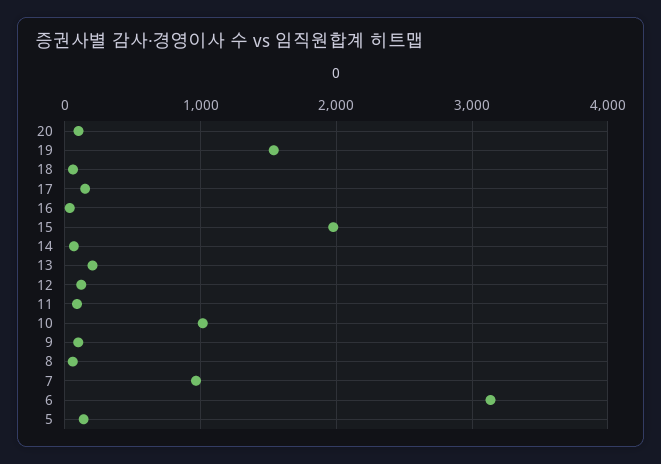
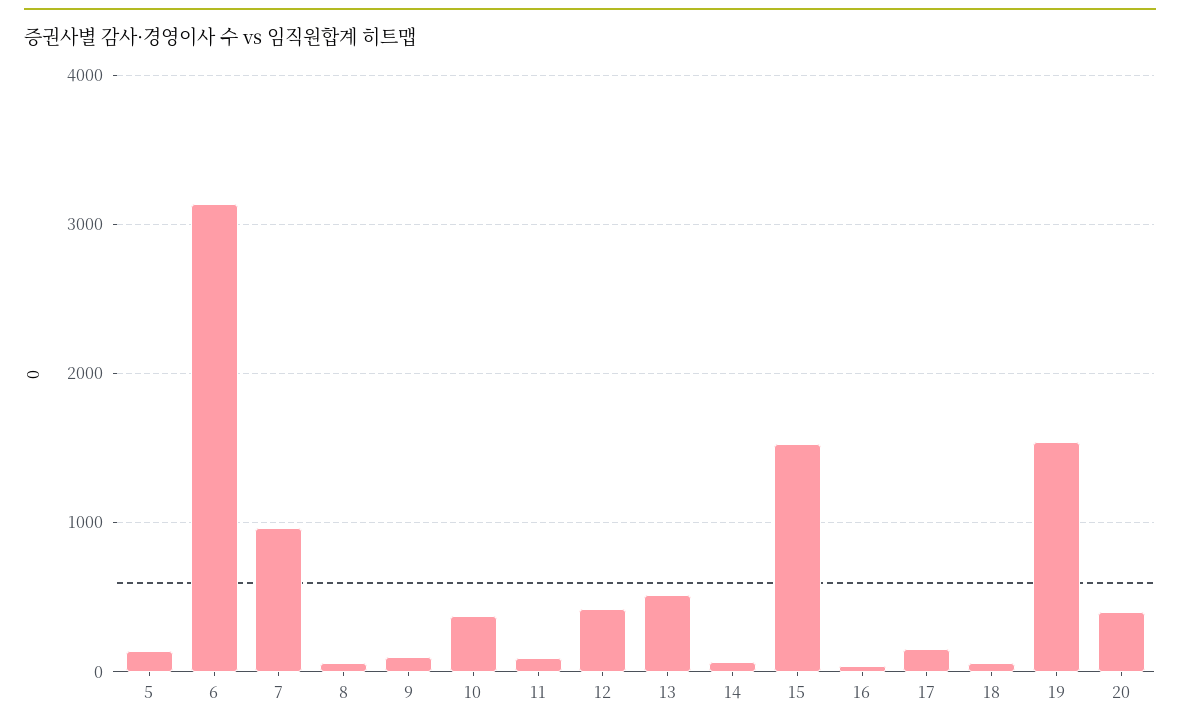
  {
-   "20": 100,
+   "20": 400,
    "19": 1500,
    "18": 100,
    "17": 100,
    "16": 0,
-   "15": 2000,
+   "15": 1500,
    "14": 100,
-   "13": 200,
+   "13": 500,
-   "12": 100,
+   "12": 400,
    "11": 100,
-   "10": 1000,
+   "10": 400,
    "9": 100,
    "8": 100,
    "7": 1000,
    "6": 3100,
    "5": 100
  }

